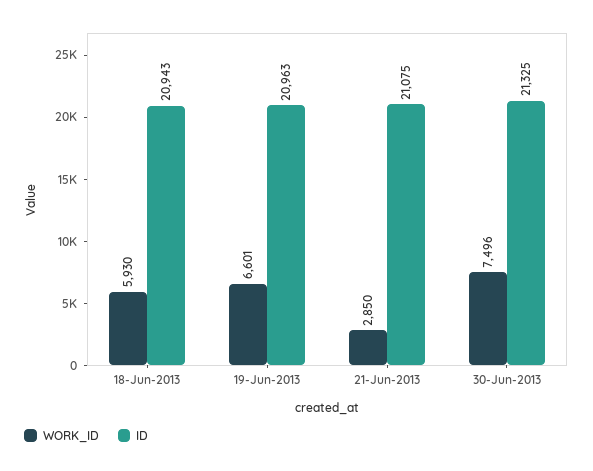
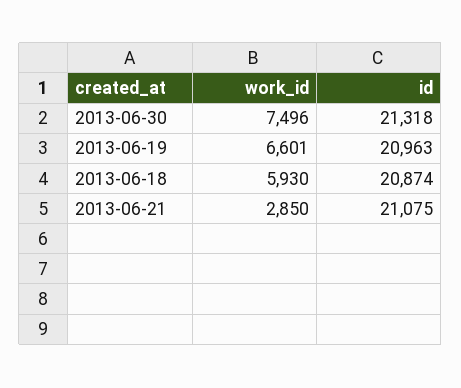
  {
    "WORK_ID": {
      "18-Jun-2013": 5930,
      "19-Jun-2013": 6601,
      "21-Jun-2013": 2850,
      "30-Jun-2013": 7496
    },
    "ID": {
-     "18-Jun-2013": 20943,
+     "18-Jun-2013": 20874,
      "19-Jun-2013": 20963,
      "21-Jun-2013": 21075,
-     "30-Jun-2013": 21325
+     "30-Jun-2013": 21318
    }
  }

